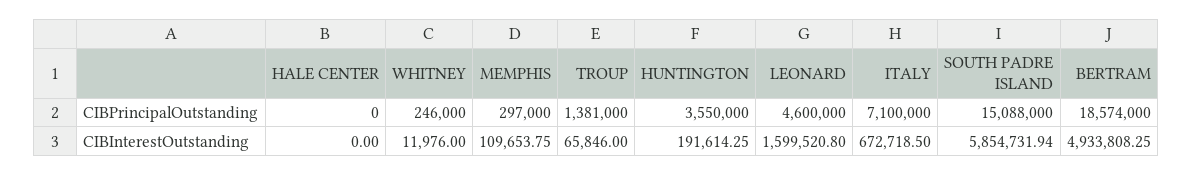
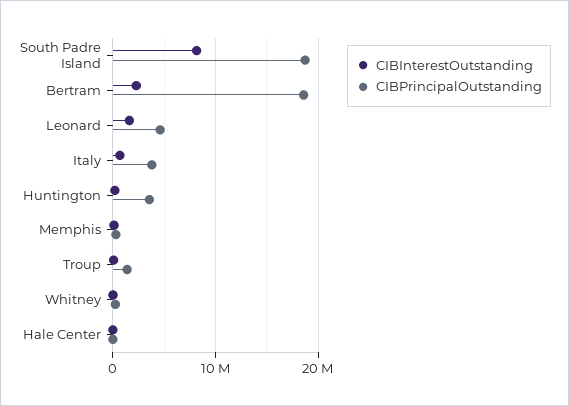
  {
    "CIBPrincipalOutstanding": {
      "HALE CENTER": 0,
      "WHITNEY": 246000,
      "MEMPHIS": 297000,
      "TROUP": 1381000,
      "HUNTINGTON": 3550000,
      "LEONARD": 4600000,
-     "ITALY": 7100000,
+     "ITALY": 4000000,
-     "SOUTH PADRE ISLAND": 15088000,
+     "SOUTH PADRE ISLAND": 19000000,
      "BERTRAM": 18574000
    },
    "CIBInterestOutstanding": {
      "HALE CENTER": 0,
      "WHITNEY": 11976,
      "MEMPHIS": 109653.75,
      "TROUP": 65846,
      "HUNTINGTON": 191614.25,
      "LEONARD": 1599520.8,
      "ITALY": 672718.5,
-     "SOUTH PADRE ISLAND": 5854731.94,
+     "SOUTH PADRE ISLAND": 8000000,
-     "BERTRAM": 4933808.25
+     "BERTRAM": 2000000
    }
  }

